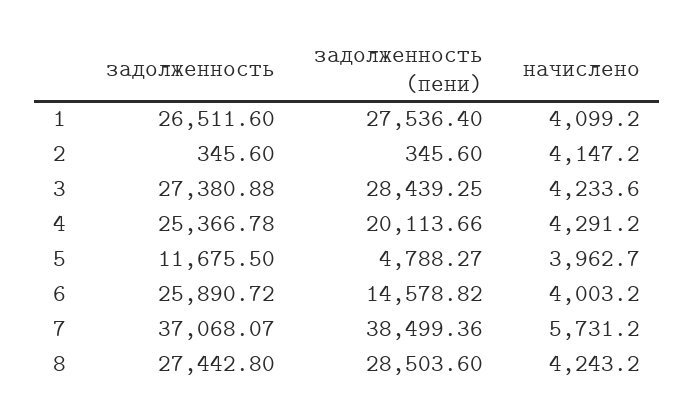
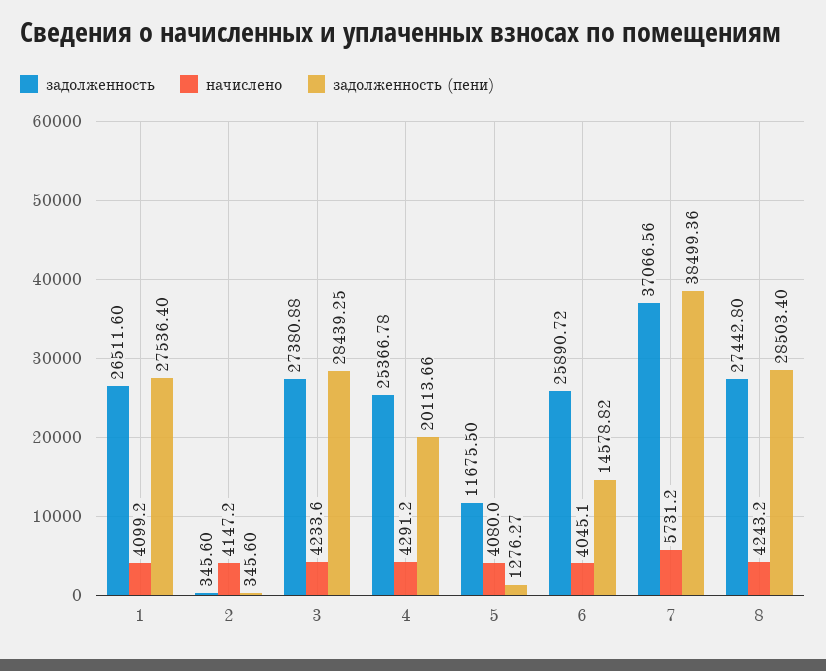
  {
    "задолженность": {
      "1": 26511.6,
      "2": 345.6,
      "3": 27380.88,
      "4": 25366.78,
      "5": 11675.5,
      "6": 25890.72,
-     "7": 37068.07,
+     "7": 37066.56,
      "8": 27442.8
    },
    "задолженность (пени)": {
      "1": 27536.4,
      "2": 345.6,
      "3": 28439.25,
      "4": 20113.66,
-     "5": 4788.27,
+     "5": 1276.27,
      "6": 14578.82,
      "7": 38499.36,
-     "8": 28503.6
+     "8": 28503.4
    },
    "начислено": {
      "1": 4099.2,
      "2": 4147.2,
      "3": 4233.6,
      "4": 4291.2,
-     "5": 3962.7,
+     "5": 4080,
-     "6": 4003.2,
+     "6": 4045.1,
      "7": 5731.2,
      "8": 4243.2
    }
  }

